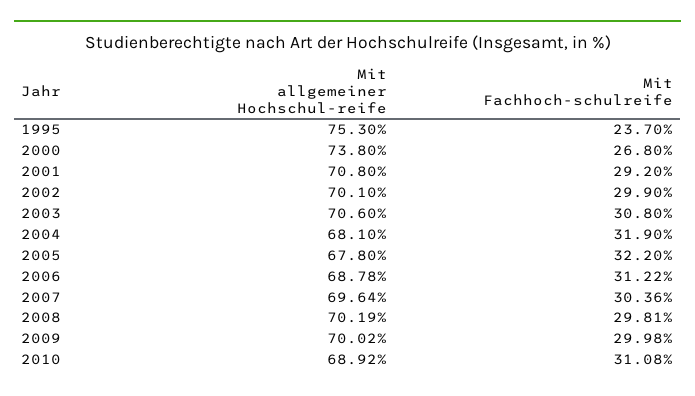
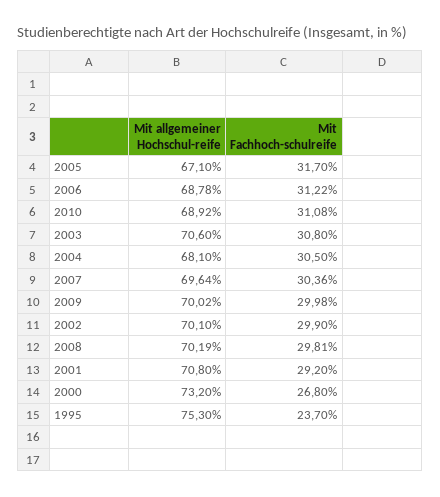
  {
    "Mit allgemeiner Hochschul-reife": {
      "1995": 75.3,
-     "2000": 73.8,
+     "2000": 73.2,
      "2001": 70.8,
      "2002": 70.1,
      "2003": 70.6,
      "2004": 68.1,
-     "2005": 67.8,
+     "2005": 67.1,
      "2006": 68.78,
      "2007": 69.64,
      "2008": 70.19,
      "2009": 70.02,
      "2010": 68.92
    },
    "Mit Fachhoch-schulreife": {
      "1995": 23.7,
      "2000": 26.8,
      "2001": 29.2,
      "2002": 29.9,
      "2003": 30.8,
-     "2004": 31.9,
+     "2004": 30.5,
-     "2005": 32.2,
+     "2005": 31.7,
      "2006": 31.22,
      "2007": 30.36,
      "2008": 29.81,
      "2009": 29.98,
      "2010": 31.08
    }
  }

